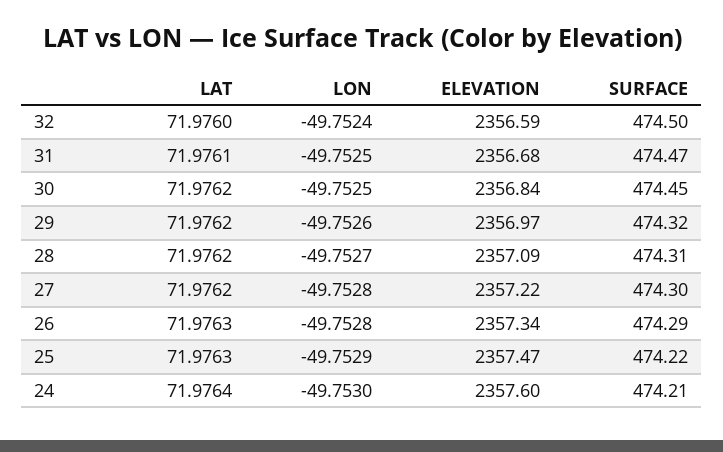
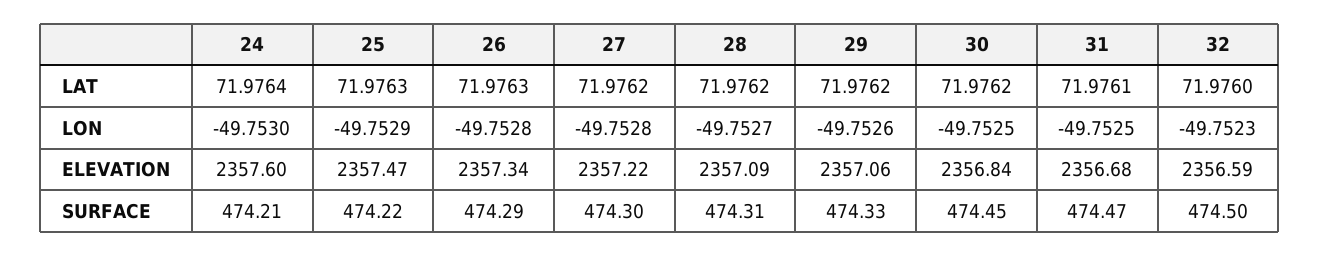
  {
    "LAT": {
      "32": 71.976,
      "31": 71.9761,
      "30": 71.9762,
      "29": 71.9762,
      "28": 71.9762,
      "27": 71.9762,
      "26": 71.9763,
      "25": 71.9763,
      "24": 71.9764
    },
    "LON": {
-     "32": -49.7524,
+     "32": -49.7523,
      "31": -49.7525,
      "30": -49.7525,
      "29": -49.7526,
      "28": -49.7527,
      "27": -49.7528,
      "26": -49.7528,
      "25": -49.7529,
      "24": -49.753
    },
    "ELEVATION": {
      "32": 2356.59,
      "31": 2356.68,
      "30": 2356.84,
-     "29": 2356.97,
+     "29": 2357.06,
      "28": 2357.09,
      "27": 2357.22,
      "26": 2357.34,
      "25": 2357.47,
      "24": 2357.6
    },
    "SURFACE": {
      "32": 474.5,
      "31": 474.47,
      "30": 474.45,
-     "29": 474.32,
+     "29": 474.33,
      "28": 474.31,
      "27": 474.3,
      "26": 474.29,
      "25": 474.22,
      "24": 474.21
    }
  }

